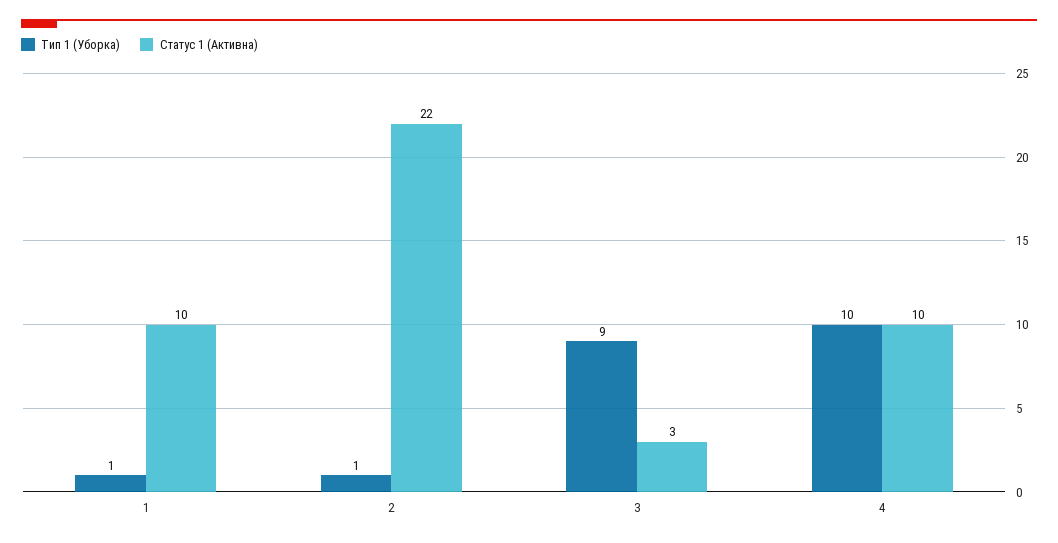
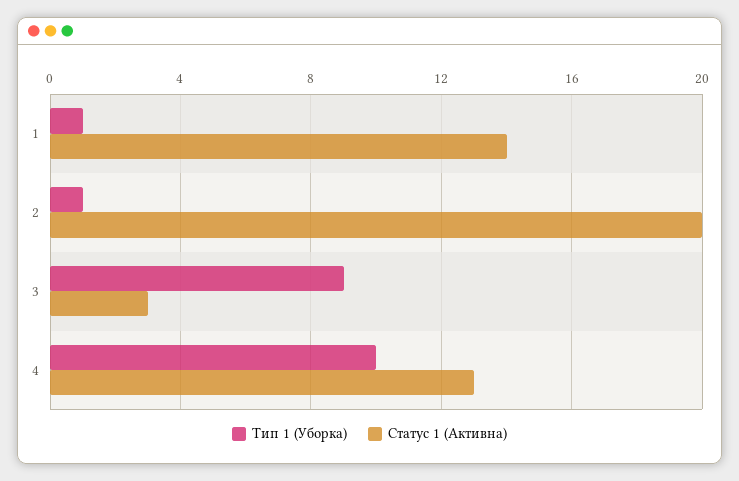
  {
    "Тип 1 (Уборка)": {
      "1": 1,
      "2": 1,
      "3": 9,
      "4": 10
    },
    "Статус 1 (Активна)": {
-     "1": 10,
+     "1": 14,
-     "2": 22,
+     "2": 20,
      "3": 3,
-     "4": 10
+     "4": 13
    }
  }

